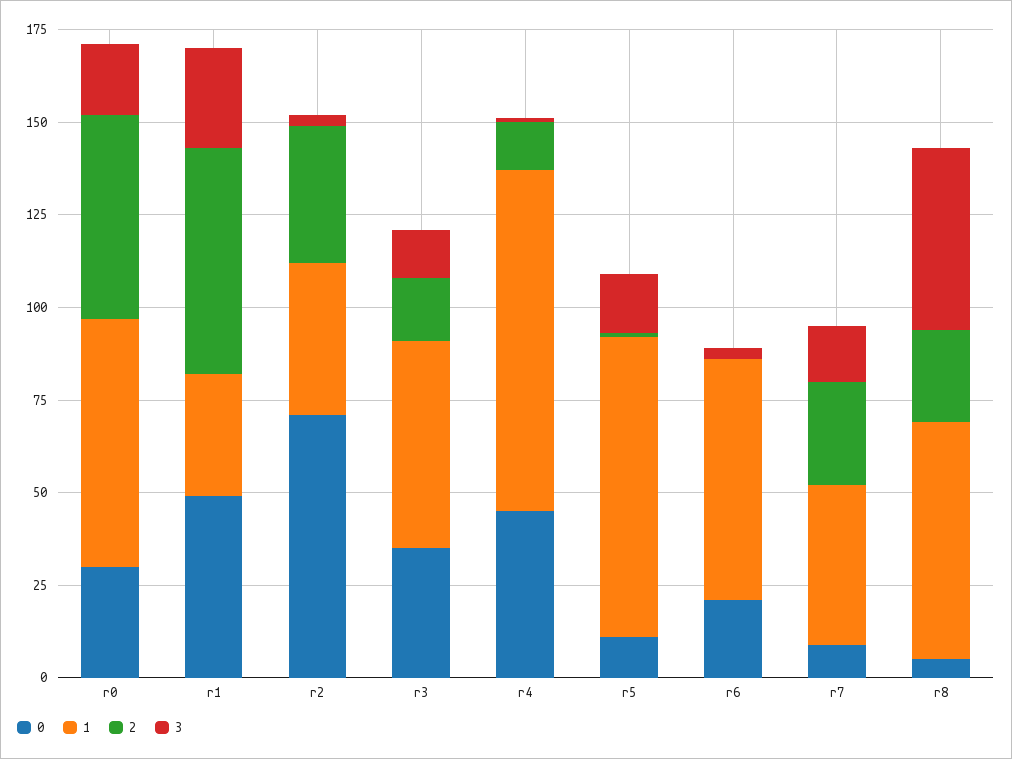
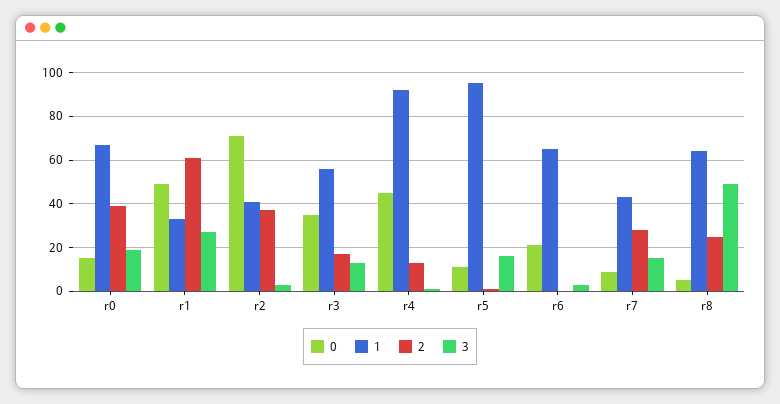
  {
    "0": {
-     "r0": 30,
+     "r0": 15,
      "r1": 50,
      "r2": 70,
      "r3": 35,
      "r4": 45,
      "r5": 10,
      "r6": 20,
      "r7": 10,
      "r8": 5
    },
    "1": {
      "r0": 65,
      "r1": 35,
      "r2": 40,
      "r3": 55,
      "r4": 90,
-     "r5": 80,
+     "r5": 95,
      "r6": 65,
      "r7": 45,
      "r8": 65
    },
    "2": {
-     "r0": 55,
+     "r0": 40,
      "r1": 60,
      "r2": 35,
      "r3": 15,
      "r4": 15,
      "r5": 0,
      "r6": 0,
      "r7": 30,
      "r8": 25
    },
    "3": {
      "r0": 20,
      "r1": 25,
      "r2": 5,
      "r3": 15,
      "r4": 0,
      "r5": 15,
      "r6": 5,
      "r7": 15,
      "r8": 50
    }
  }

